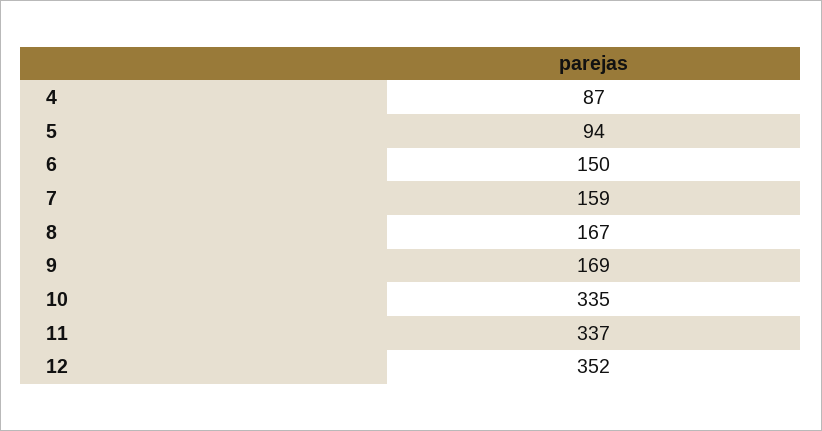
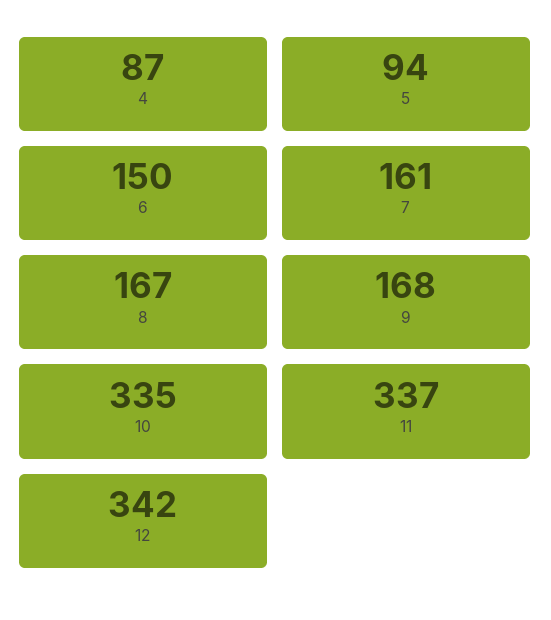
  {
    "4": 87,
    "5": 94,
    "6": 150,
-   "7": 159,
+   "7": 161,
    "8": 167,
-   "9": 169,
+   "9": 168,
    "10": 335,
    "11": 337,
-   "12": 352
+   "12": 342
  }

